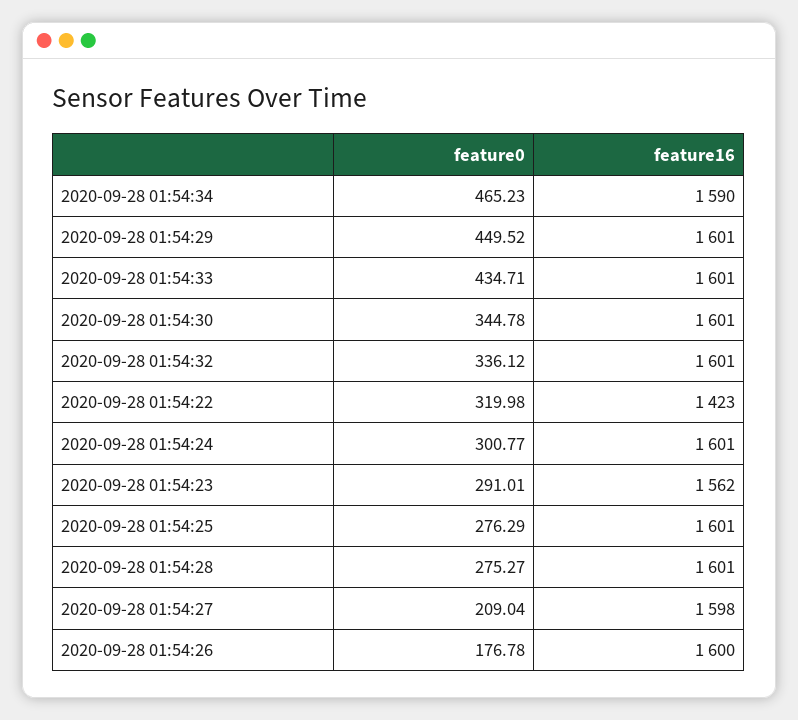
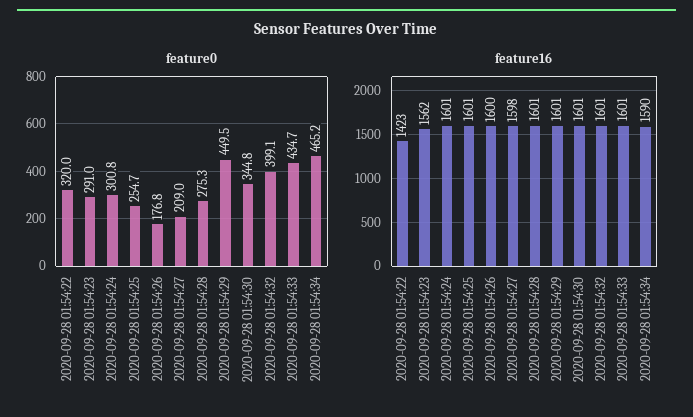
  {
    "feature0": {
      "2020-09-28 01:54:34": 465.23,
      "2020-09-28 01:54:29": 449.52,
      "2020-09-28 01:54:33": 434.71,
      "2020-09-28 01:54:30": 344.78,
-     "2020-09-28 01:54:32": 336.12,
+     "2020-09-28 01:54:32": 399.1,
      "2020-09-28 01:54:22": 319.98,
      "2020-09-28 01:54:24": 300.77,
      "2020-09-28 01:54:23": 291.01,
-     "2020-09-28 01:54:25": 276.29,
+     "2020-09-28 01:54:25": 254.7,
      "2020-09-28 01:54:28": 275.27,
      "2020-09-28 01:54:27": 209.04,
      "2020-09-28 01:54:26": 176.78
    },
    "feature16": {
      "2020-09-28 01:54:34": 1590,
      "2020-09-28 01:54:29": 1601,
      "2020-09-28 01:54:33": 1601,
      "2020-09-28 01:54:30": 1601,
      "2020-09-28 01:54:32": 1601,
      "2020-09-28 01:54:22": 1423,
      "2020-09-28 01:54:24": 1601,
      "2020-09-28 01:54:23": 1562,
      "2020-09-28 01:54:25": 1601,
      "2020-09-28 01:54:28": 1601,
      "2020-09-28 01:54:27": 1598,
      "2020-09-28 01:54:26": 1600
    }
  }

